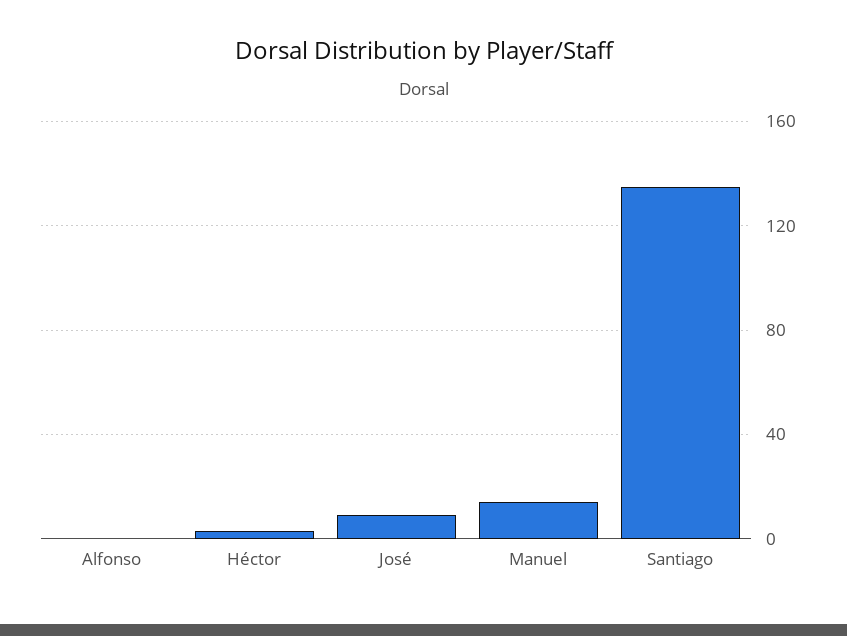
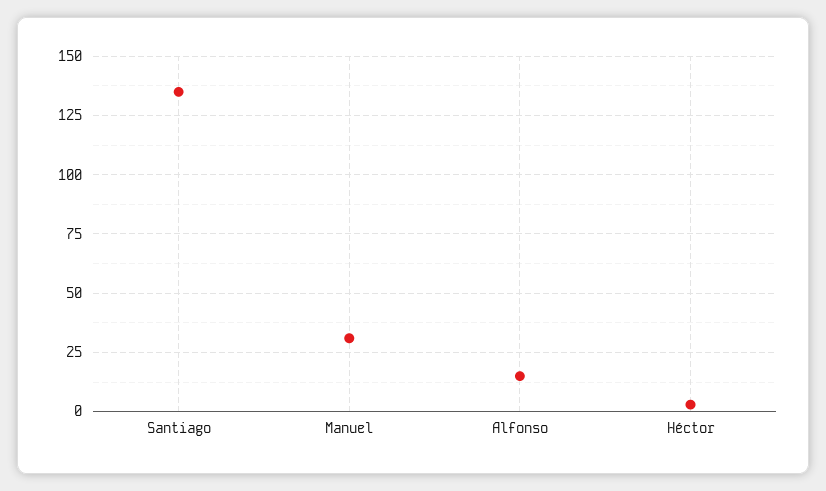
  {
-   "Alfonso": 0,
+   "Alfonso": 15,
    "Héctor": 5,
-   "José": 10,
-   "Manuel": 15,
+   "Manuel": 30,
    "Santiago": 135
  }

